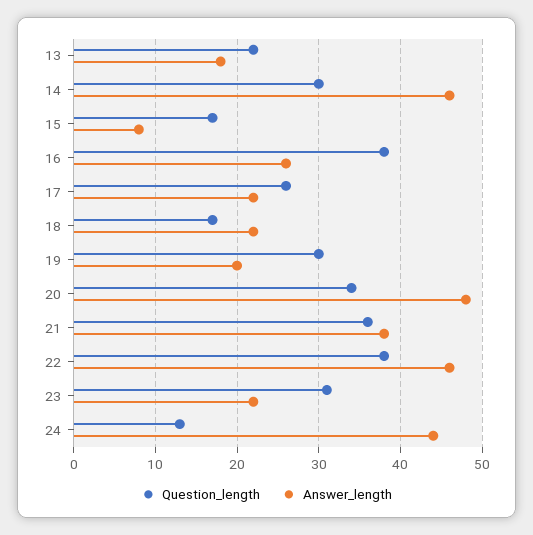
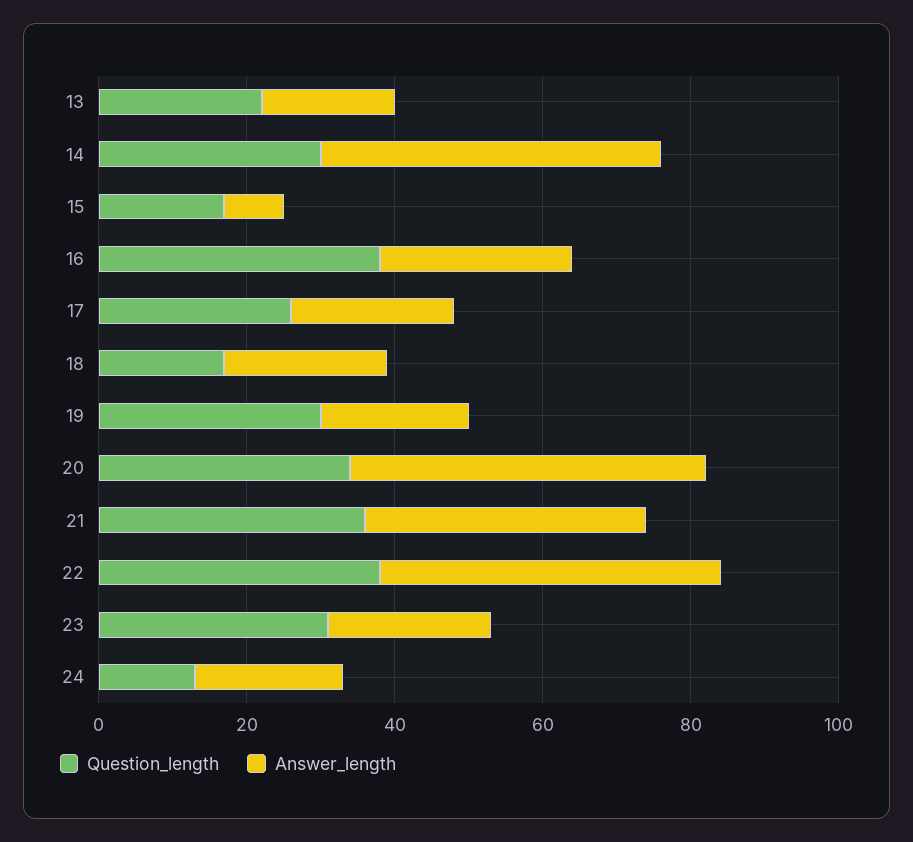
  {
    "Question_length": {
      "13": 22,
      "14": 30,
      "15": 17,
      "16": 38,
      "17": 26,
      "18": 17,
      "19": 30,
      "20": 34,
      "21": 36,
      "22": 38,
      "23": 31,
      "24": 13
    },
    "Answer_length": {
      "13": 18,
      "14": 46,
      "15": 8,
      "16": 26,
      "17": 22,
      "18": 22,
      "19": 20,
      "20": 48,
      "21": 38,
      "22": 46,
      "23": 22,
-     "24": 44
+     "24": 20
    }
  }

